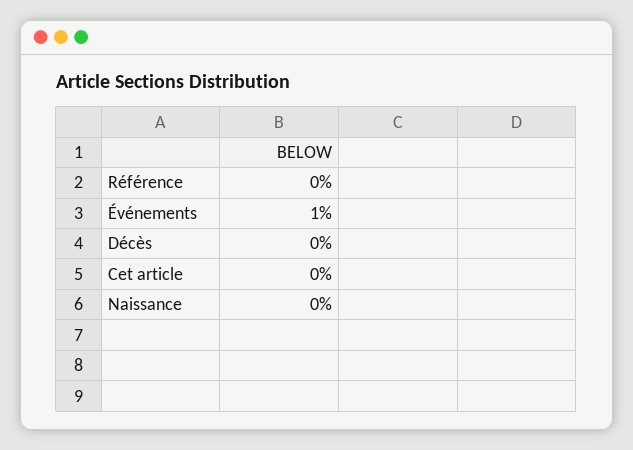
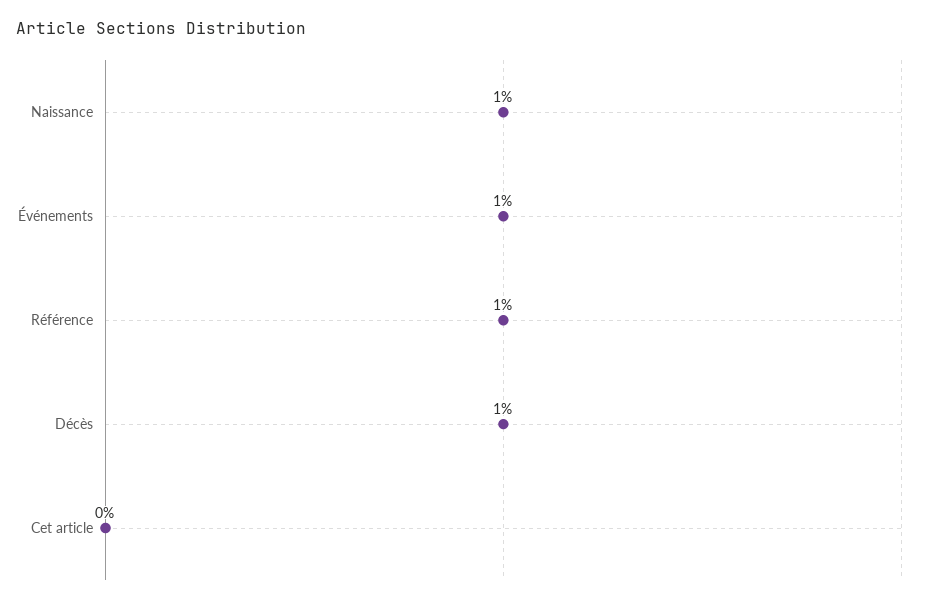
  {
-   "Référence": 0,
+   "Référence": 1,
    "Événements": 1,
-   "Décès": 0,
+   "Décès": 1,
    "Cet article": 0,
-   "Naissance": 0
+   "Naissance": 1
  }

